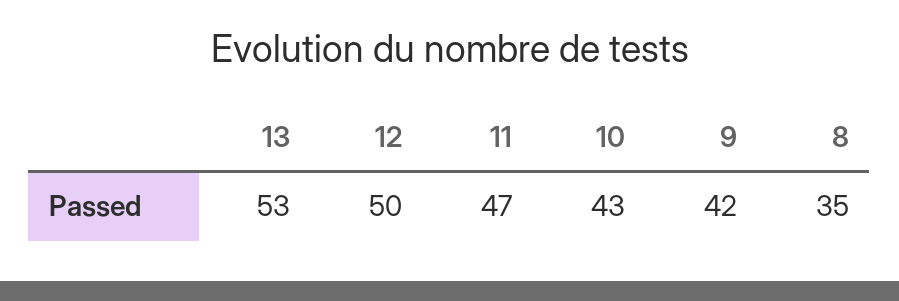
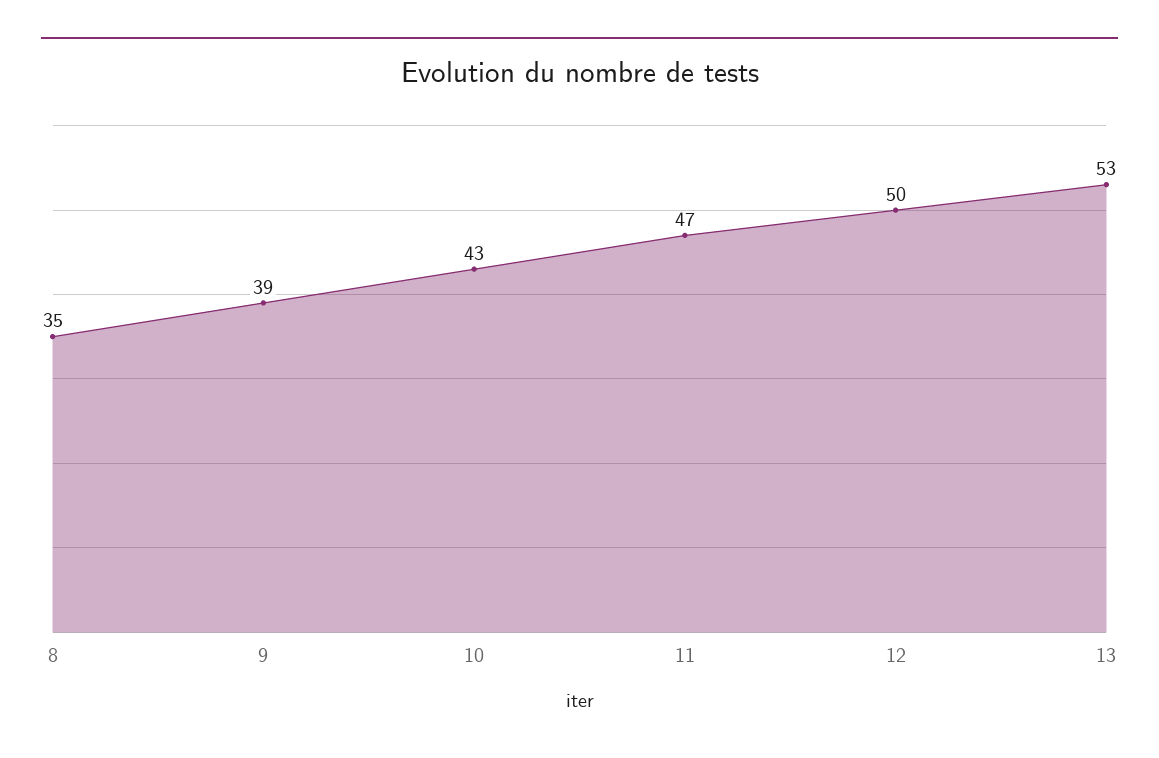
  {
    "13": 53,
    "12": 50,
    "11": 47,
    "10": 43,
-   "9": 42,
+   "9": 39,
    "8": 35
  }

